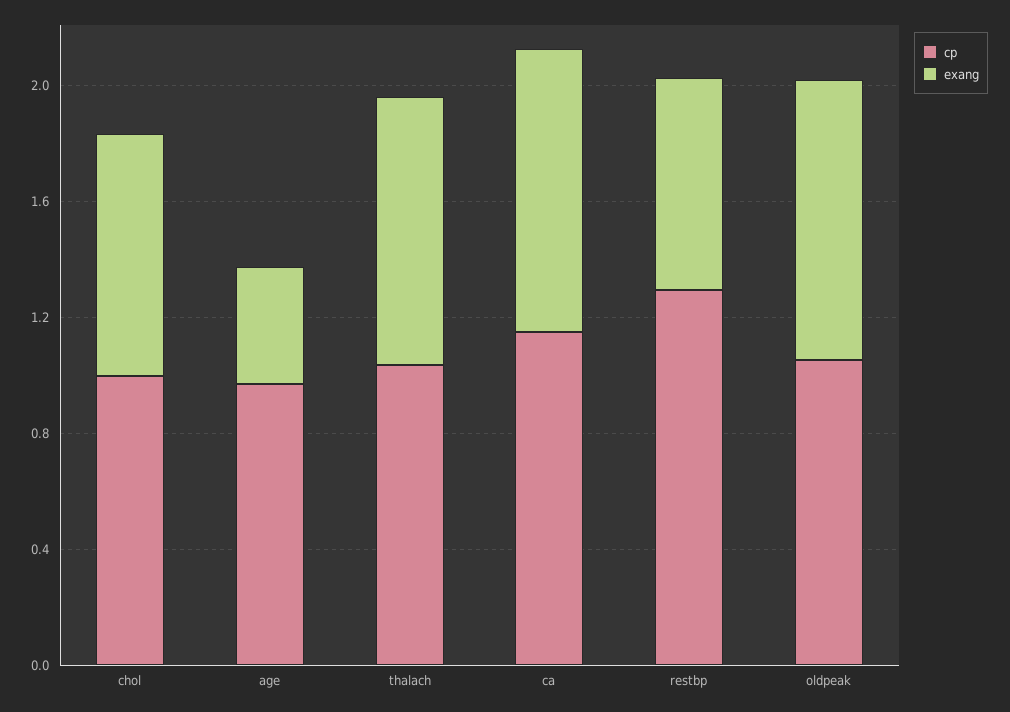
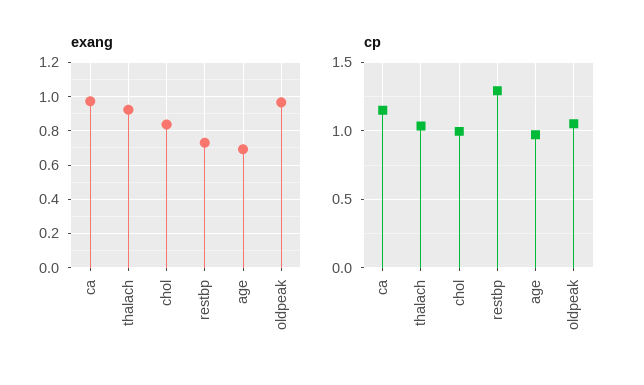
  {
    "cp": {
      "chol": 1,
      "age": 0.95,
      "thalach": 1.05,
      "ca": 1.15,
      "restbp": 1.3,
      "oldpeak": 1.05
    },
    "exang": {
      "chol": 0.85,
-     "age": 0.4,
+     "age": 0.7,
      "thalach": 0.9,
      "ca": 0.95,
      "restbp": 0.75,
      "oldpeak": 0.95
    }
  }

